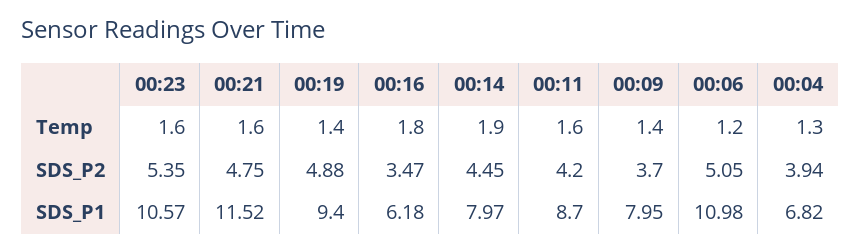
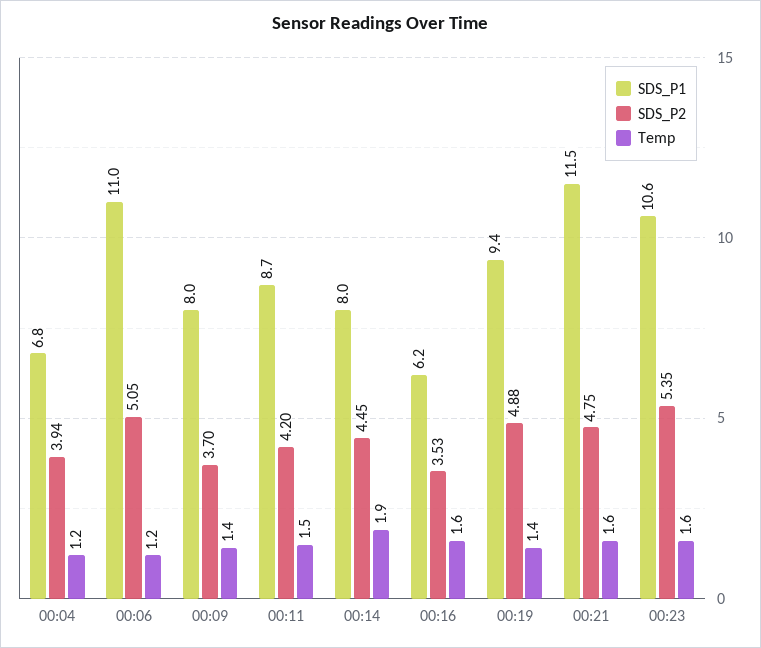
  {
    "Temp": {
      "00:23": 1.6,
      "00:21": 1.6,
      "00:19": 1.4,
-     "00:16": 1.8,
+     "00:16": 1.6,
      "00:14": 1.9,
-     "00:11": 1.6,
+     "00:11": 1.5,
      "00:09": 1.4,
      "00:06": 1.2,
-     "00:04": 1.3
+     "00:04": 1.2
    },
    "SDS_P2": {
      "00:23": 5.35,
      "00:21": 4.75,
      "00:19": 4.88,
-     "00:16": 3.47,
+     "00:16": 3.53,
      "00:14": 4.45,
      "00:11": 4.2,
      "00:09": 3.7,
      "00:06": 5.05,
      "00:04": 3.94
    },
    "SDS_P1": {
      "00:23": 10.57,
      "00:21": 11.52,
      "00:19": 9.4,
      "00:16": 6.18,
      "00:14": 7.97,
      "00:11": 8.7,
      "00:09": 7.95,
      "00:06": 10.98,
      "00:04": 6.82
    }
  }

